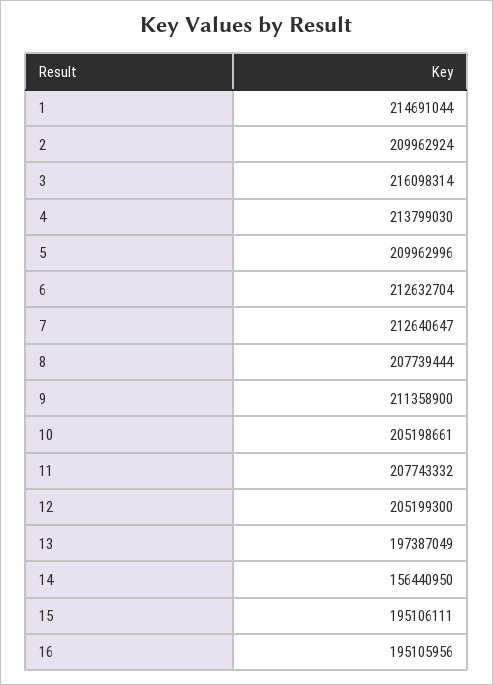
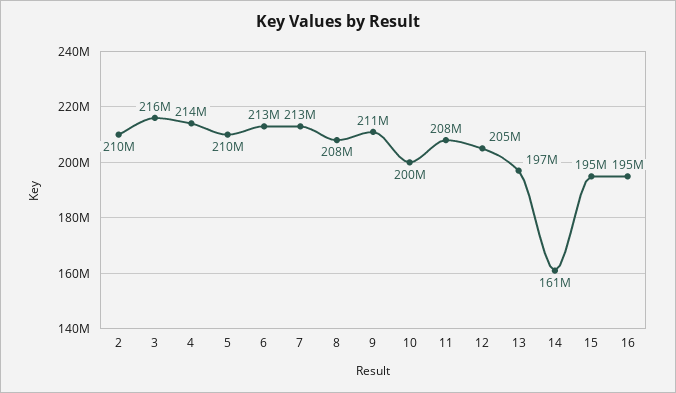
  {
-   "1": 214691044,
    "2": 209962924,
    "3": 216098314,
    "4": 213799030,
    "5": 209962996,
    "6": 212632704,
    "7": 212640647,
    "8": 207739444,
    "9": 211358900,
-   "10": 205198661,
+   "10": 200000000,
    "11": 207743332,
    "12": 205199300,
    "13": 197387049,
-   "14": 156440950,
+   "14": 161000000,
    "15": 195106111,
    "16": 195105956
  }

